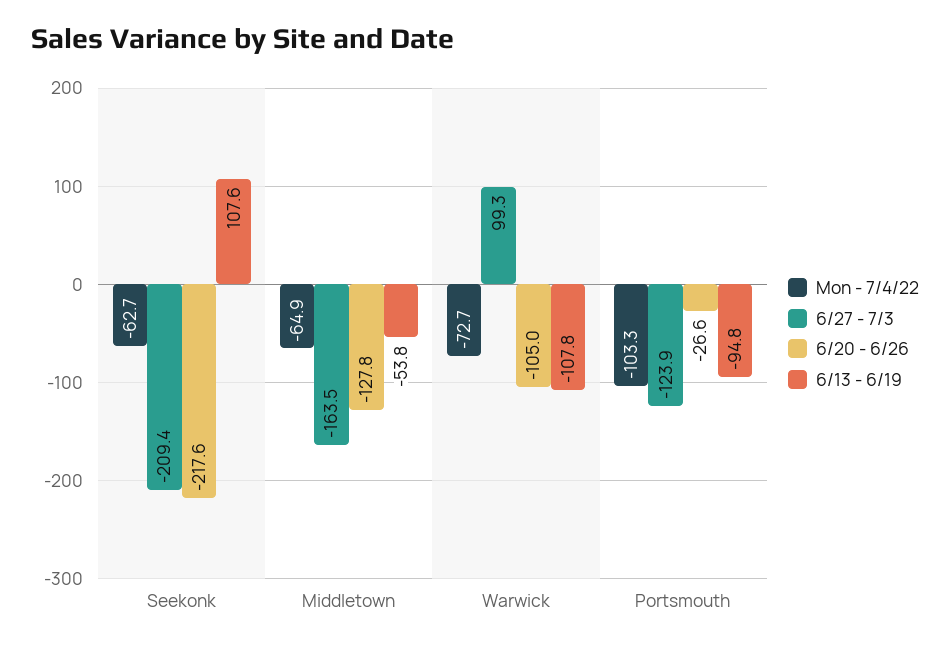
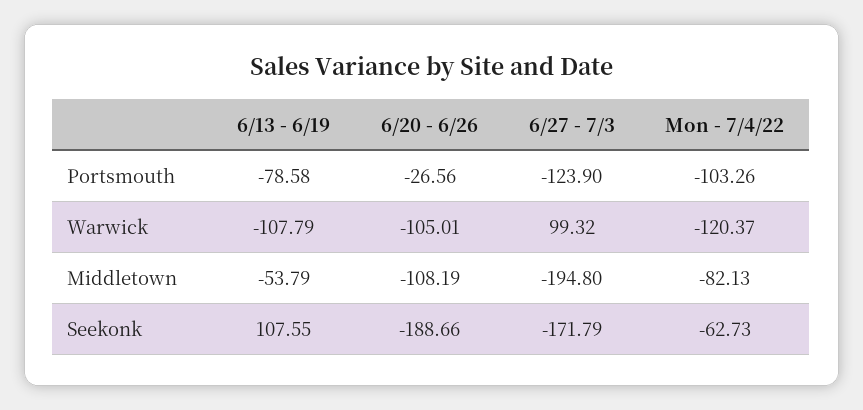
  {
    "Mon - 7/4/22": {
      "Seekonk": -62.73,
-     "Middletown": -64.9,
+     "Middletown": -82.13,
-     "Warwick": -72.7,
+     "Warwick": -120.37,
      "Portsmouth": -103.26
    },
    "6/27 - 7/3": {
-     "Seekonk": -209.4,
+     "Seekonk": -171.79,
-     "Middletown": -163.5,
+     "Middletown": -194.8,
      "Warwick": 99.32,
      "Portsmouth": -123.9
    },
    "6/20 - 6/26": {
-     "Seekonk": -217.6,
+     "Seekonk": -188.66,
-     "Middletown": -127.8,
+     "Middletown": -108.19,
      "Warwick": -105.01,
      "Portsmouth": -26.56
    },
    "6/13 - 6/19": {
      "Seekonk": 107.55,
      "Middletown": -53.79,
      "Warwick": -107.79,
-     "Portsmouth": -94.8
+     "Portsmouth": -78.58
    }
  }

